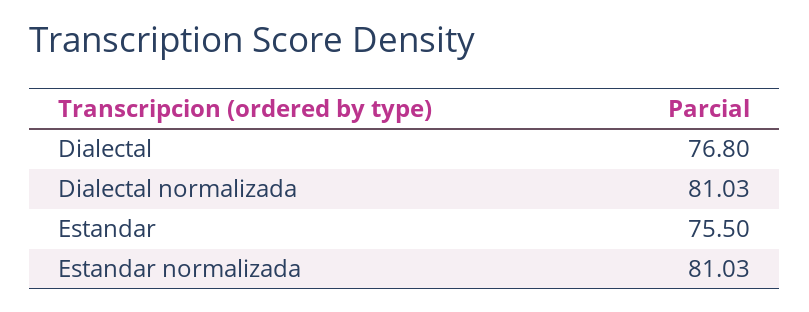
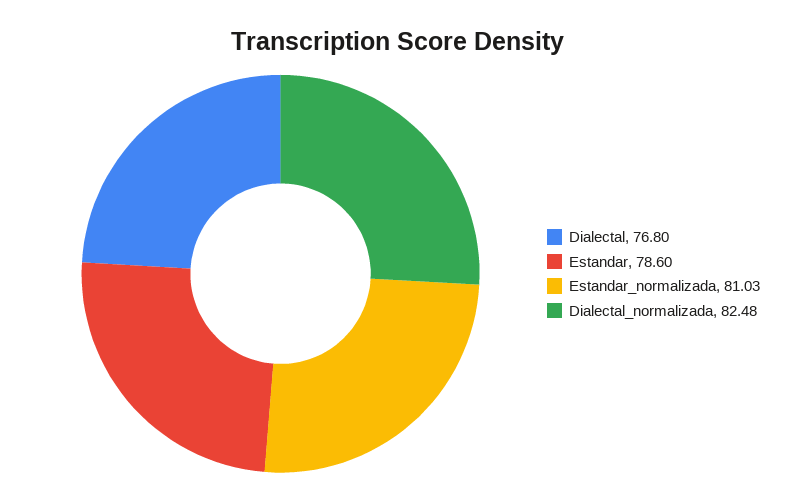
  {
    "Dialectal": 76.8,
-   "Dialectal normalizada": 81.03,
+   "Dialectal normalizada": 82.48,
-   "Estandar": 75.5,
+   "Estandar": 78.6,
    "Estandar normalizada": 81.03
  }

